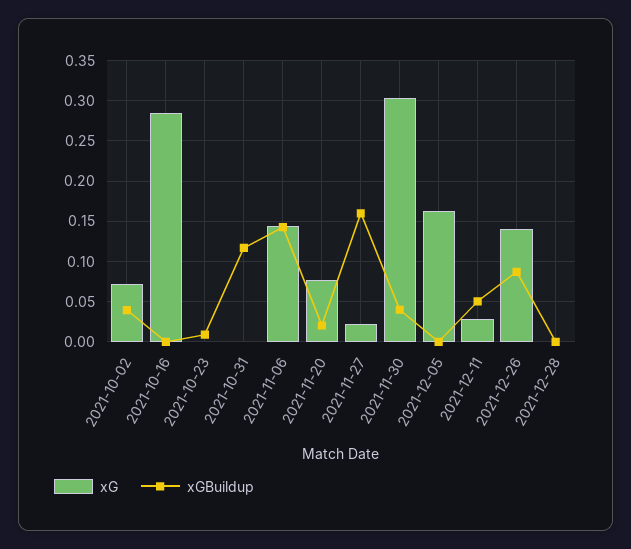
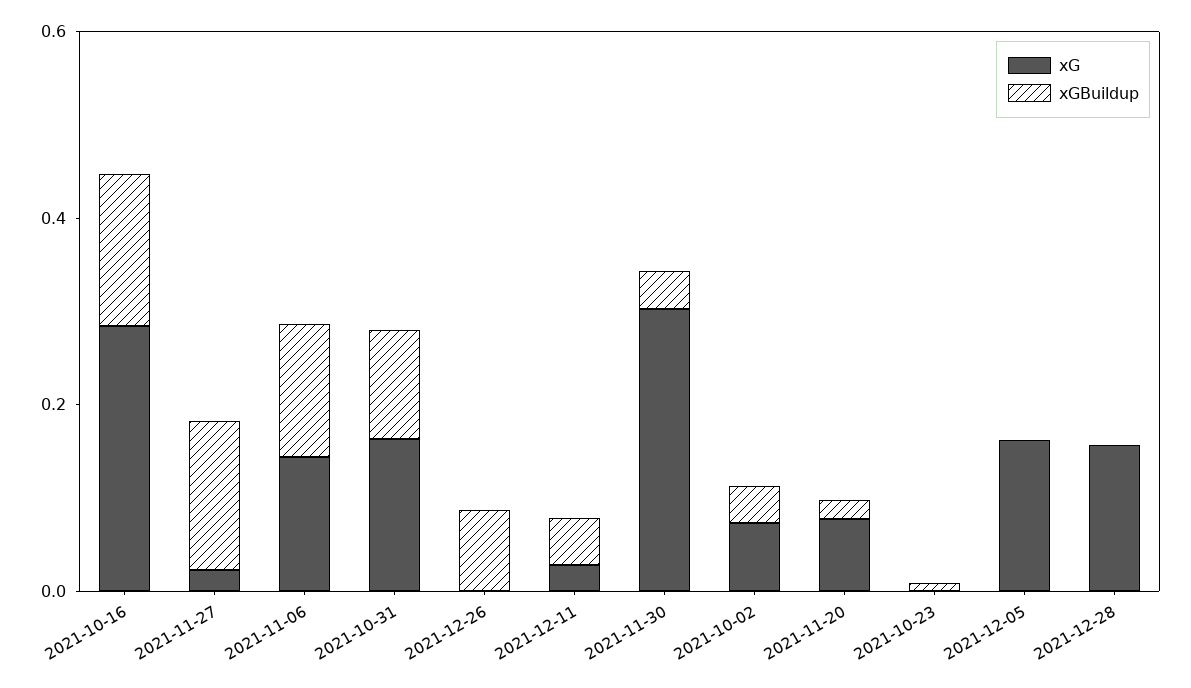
  {
    "xG": {
      "2021-10-02": 0.07,
      "2021-10-16": 0.28,
      "2021-10-23": 0,
-     "2021-10-31": 0,
+     "2021-10-31": 0.15,
      "2021-11-06": 0.14,
      "2021-11-20": 0.08,
      "2021-11-27": 0.02,
      "2021-11-30": 0.3,
      "2021-12-05": 0.16,
      "2021-12-11": 0.03,
-     "2021-12-26": 0.14,
+     "2021-12-26": 0,
-     "2021-12-28": 0
+     "2021-12-28": 0.15
    },
    "xGBuildup": {
      "2021-10-02": 0.04,
-     "2021-10-16": 0,
+     "2021-10-16": 0.15,
      "2021-10-23": 0.01,
      "2021-10-31": 0.12,
      "2021-11-06": 0.14,
      "2021-11-20": 0.02,
      "2021-11-27": 0.16,
      "2021-11-30": 0.04,
      "2021-12-05": 0,
      "2021-12-11": 0.05,
      "2021-12-26": 0.09,
      "2021-12-28": 0
    }
  }

